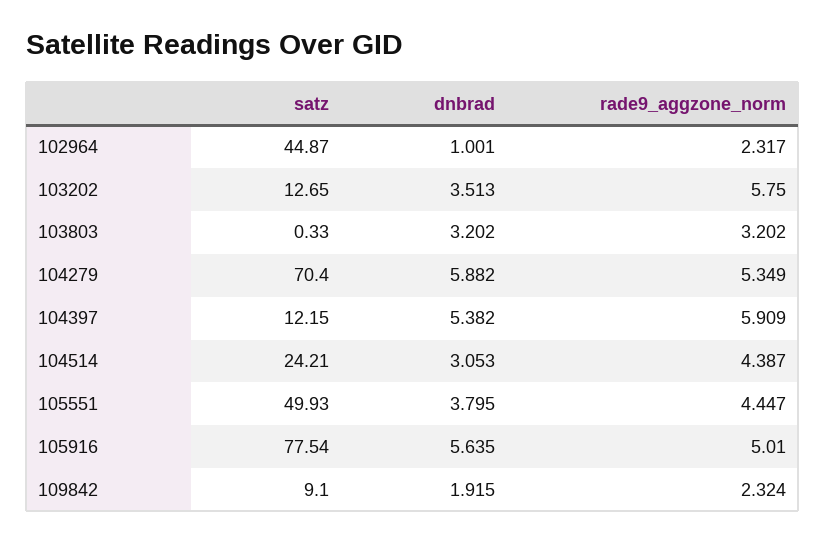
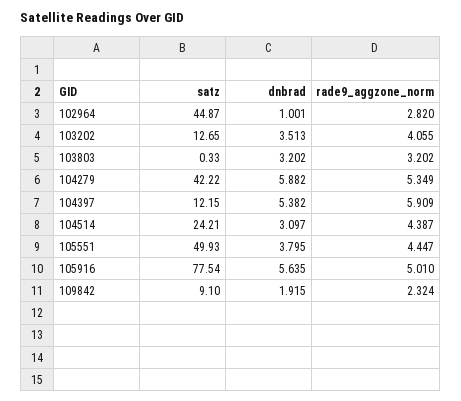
  {
    "satz": {
      "102964": 44.87,
      "103202": 12.65,
      "103803": 0.33,
-     "104279": 70.4,
+     "104279": 42.22,
      "104397": 12.15,
      "104514": 24.21,
      "105551": 49.93,
      "105916": 77.54,
      "109842": 9.1
    },
    "dnbrad": {
      "102964": 1.001,
      "103202": 3.513,
      "103803": 3.202,
      "104279": 5.882,
      "104397": 5.382,
-     "104514": 3.053,
+     "104514": 3.097,
      "105551": 3.795,
      "105916": 5.635,
      "109842": 1.915
    },
    "rade9_aggzone_norm": {
-     "102964": 2.317,
+     "102964": 2.82,
-     "103202": 5.75,
+     "103202": 4.055,
      "103803": 3.202,
      "104279": 5.349,
      "104397": 5.909,
      "104514": 4.387,
      "105551": 4.447,
      "105916": 5.01,
      "109842": 2.324
    }
  }

